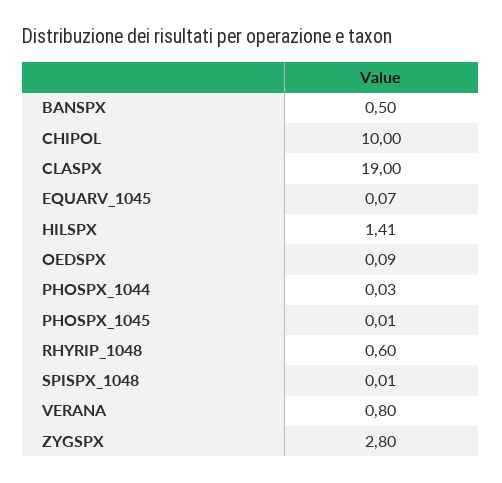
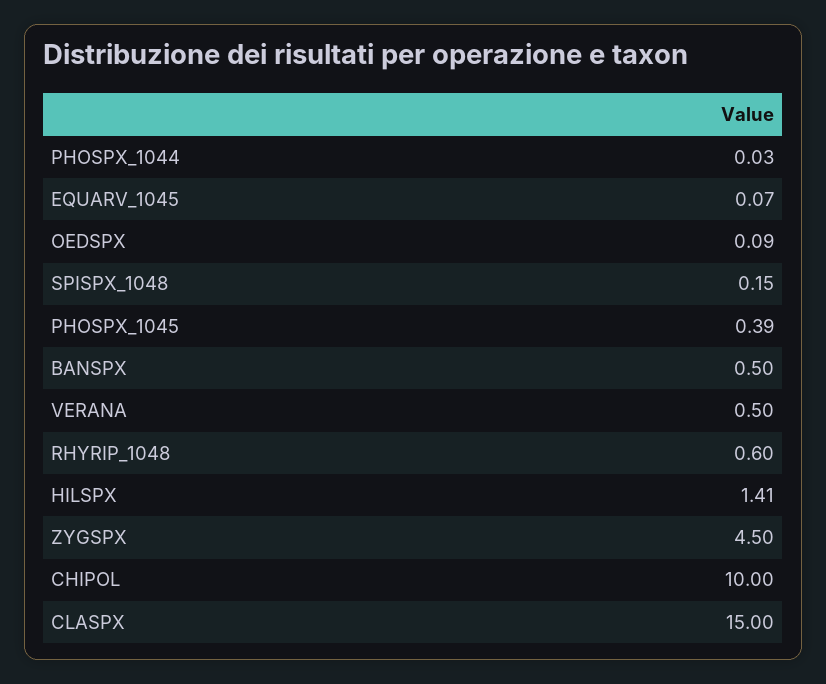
  {
    "BANSPX": 0.5,
    "CHIPOL": 10,
-   "CLASPX": 19,
+   "CLASPX": 15,
    "EQUARV_1045": 0.07,
    "HILSPX": 1.41,
    "OEDSPX": 0.09,
    "PHOSPX_1044": 0.03,
-   "PHOSPX_1045": 0.01,
+   "PHOSPX_1045": 0.39,
    "RHYRIP_1048": 0.6,
-   "SPISPX_1048": 0.01,
+   "SPISPX_1048": 0.15,
-   "VERANA": 0.8,
+   "VERANA": 0.5,
-   "ZYGSPX": 2.8
+   "ZYGSPX": 4.5
  }

